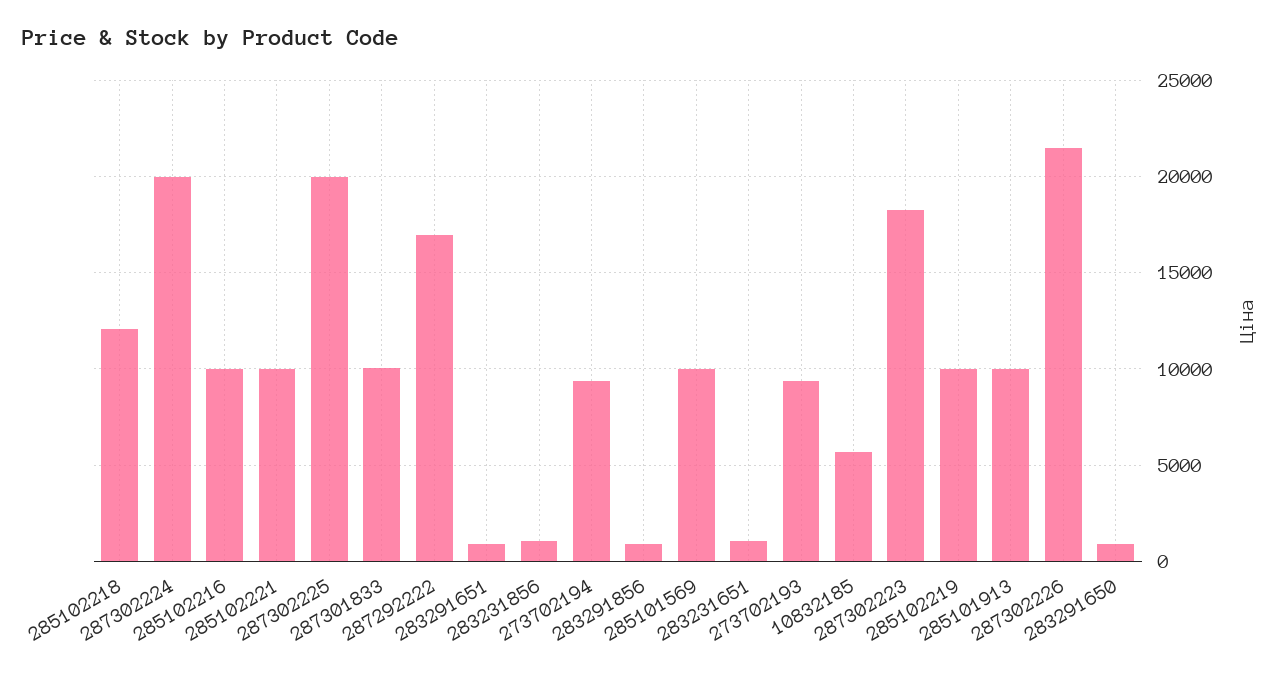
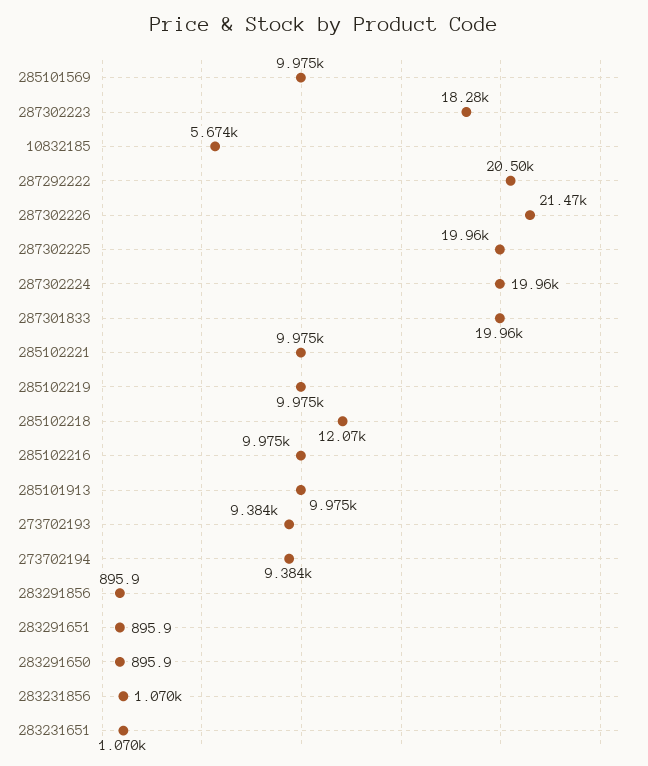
  {
    "285102218": 12070,
    "287302224": 19960,
    "285102216": 9975,
    "285102221": 9975,
    "287302225": 19960,
-   "287301833": 10000,
+   "287301833": 19960,
-   "287292222": 17000,
+   "287292222": 20500,
    "283291651": 895.9,
    "283231856": 1070,
    "273702194": 9384,
    "283291856": 895.9,
    "285101569": 9975,
    "283231651": 1070,
    "273702193": 9384,
    "10832185": 5674,
    "287302223": 18280,
    "285102219": 9975,
    "285101913": 9975,
    "287302226": 21470,
    "283291650": 895.9
  }

